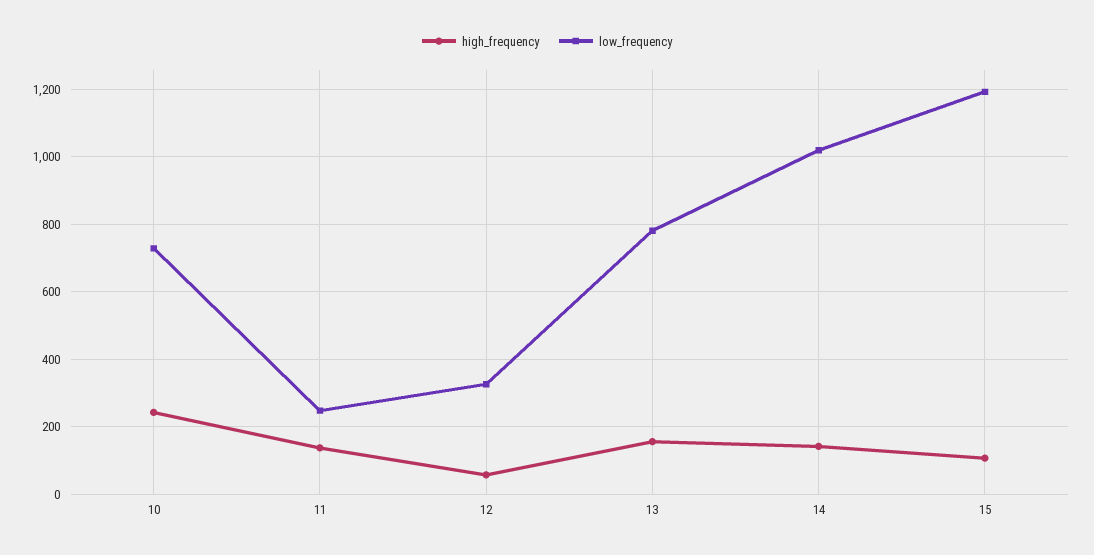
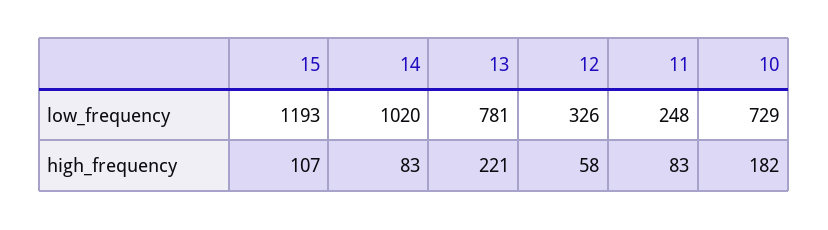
  {
    "high_frequency": {
-     "10": 240,
+     "10": 182,
-     "11": 140,
+     "11": 83,
      "12": 58,
-     "13": 160,
+     "13": 221,
-     "14": 140,
+     "14": 83,
      "15": 107
    },
    "low_frequency": {
      "10": 729,
      "11": 248,
      "12": 326,
      "13": 781,
      "14": 1020,
      "15": 1193
    }
  }

